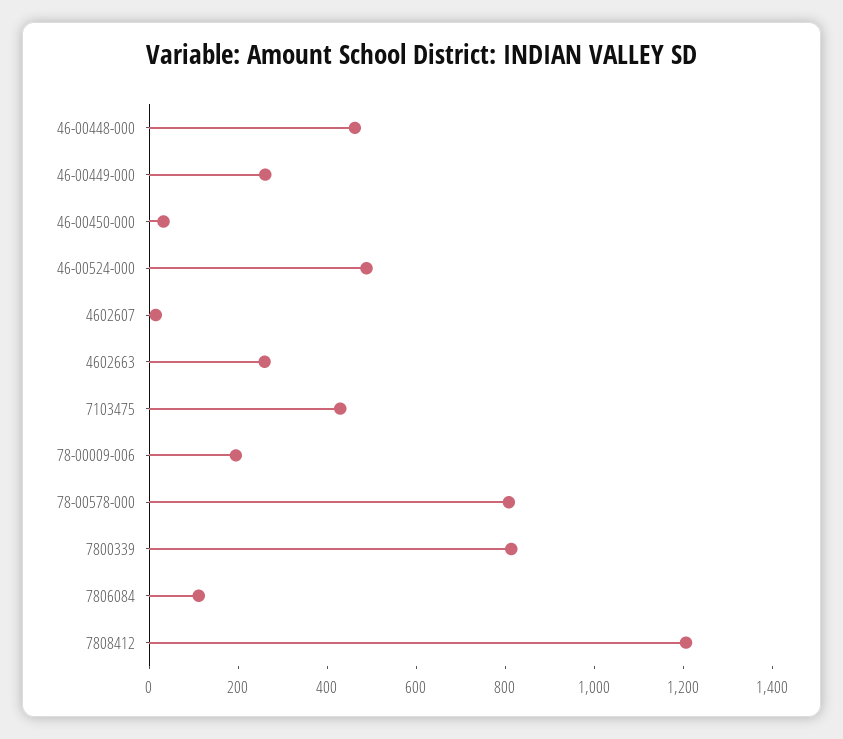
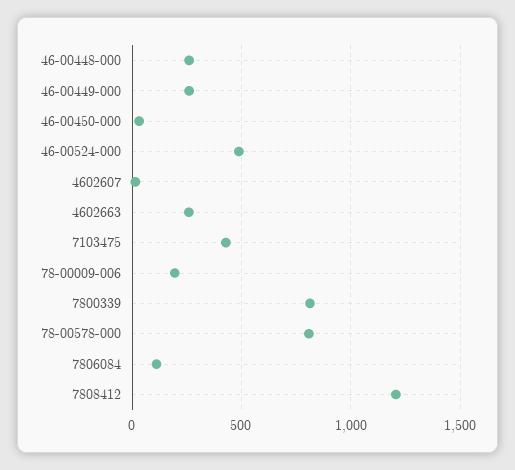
  {
-   "46-00448-000": 450,
+   "46-00448-000": 250,
    "46-00449-000": 250,
    "46-00450-000": 50,
    "46-00524-000": 500,
    "4602607": 0,
    "4602663": 250,
    "7103475": 450,
    "78-00009-006": 200,
    "78-00578-000": 800,
    "7800339": 800,
    "7806084": 100,
    "7808412": 1200
  }

